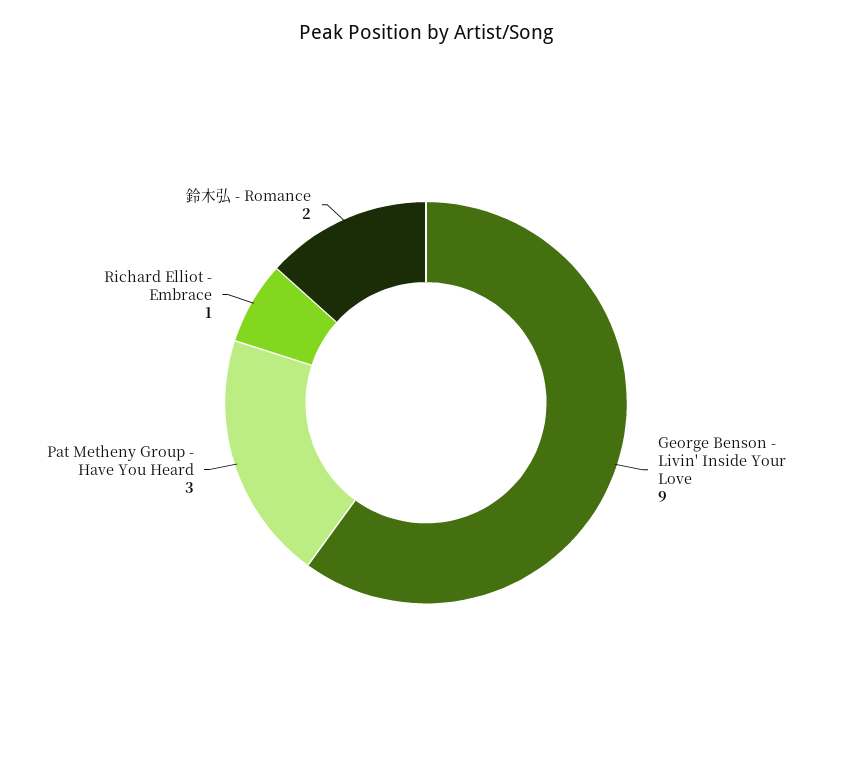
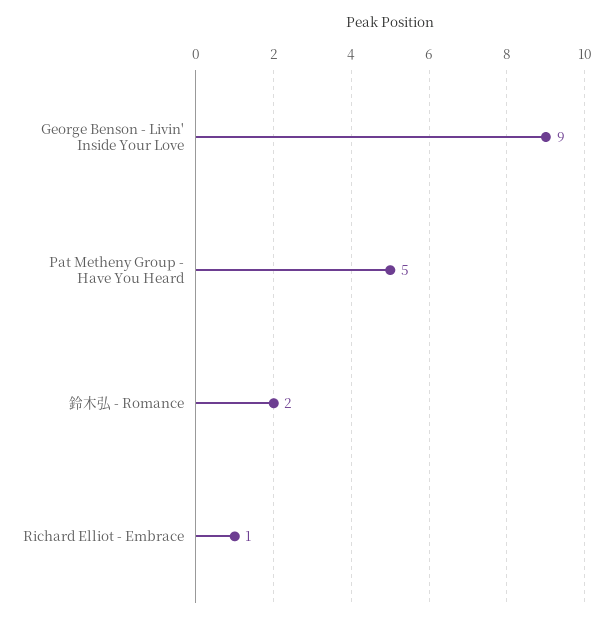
  {
    "George Benson - Livin' Inside Your Love": 9,
-   "Pat Metheny Group - Have You Heard": 3,
+   "Pat Metheny Group - Have You Heard": 5,
    "Richard Elliot - Embrace": 1,
    "鈴木弘 - Romance": 2
  }

